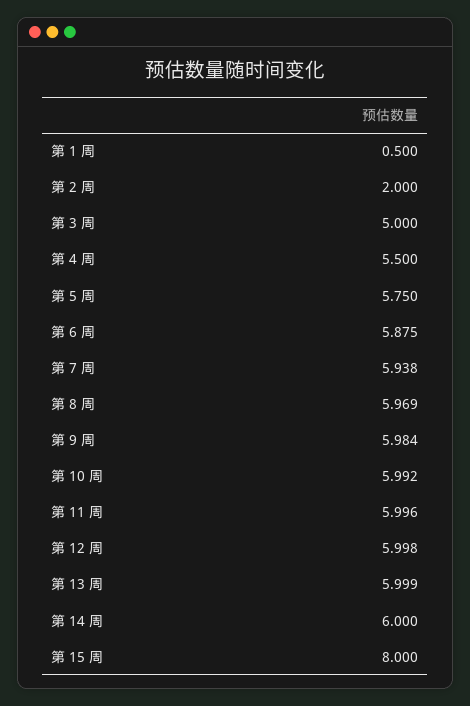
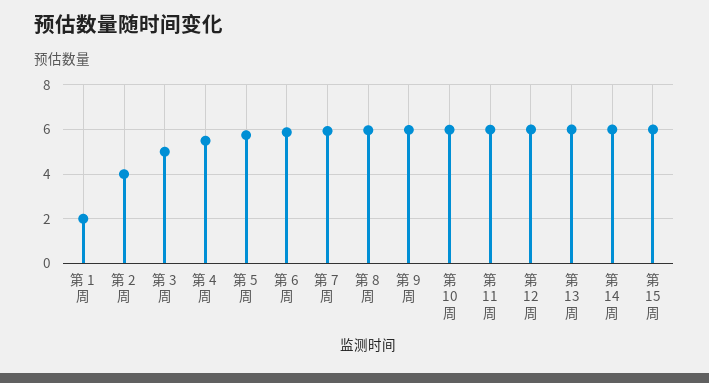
  {
-   "第 1 周": 0.5,
+   "第 1 周": 2,
-   "第 2 周": 2,
+   "第 2 周": 4,
    "第 3 周": 5,
    "第 4 周": 5.5,
    "第 5 周": 5.75,
    "第 6 周": 5.875,
    "第 7 周": 5.938,
    "第 8 周": 5.969,
    "第 9 周": 5.984,
    "第 10 周": 5.992,
    "第 11 周": 5.996,
    "第 12 周": 5.998,
    "第 13 周": 5.999,
    "第 14 周": 6,
-   "第 15 周": 8
+   "第 15 周": 6
  }

